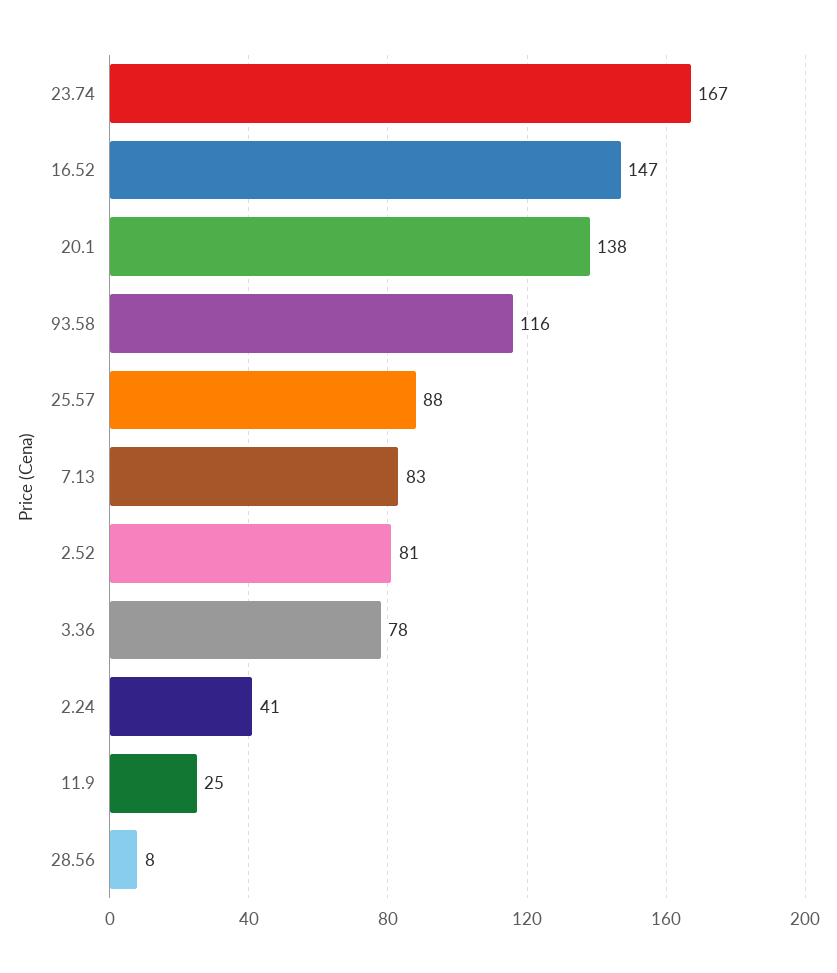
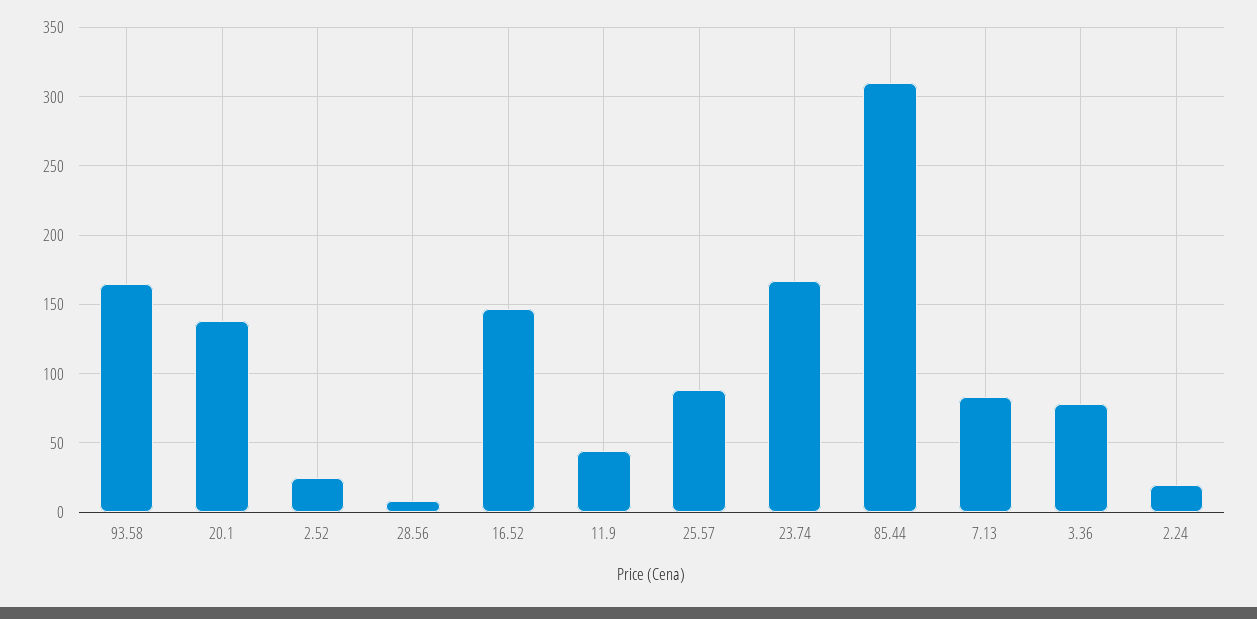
  {
    "23.74": 167,
    "16.52": 147,
    "20.1": 138,
-   "93.58": 116,
+   "93.58": 165,
    "25.57": 88,
    "7.13": 83,
-   "2.52": 81,
+   "2.52": 25,
    "3.36": 78,
-   "2.24": 41,
+   "2.24": 20,
-   "11.9": 25,
+   "11.9": 45,
-   "28.56": 8
+   "28.56": 8,
+   "85.44": 310
  }

